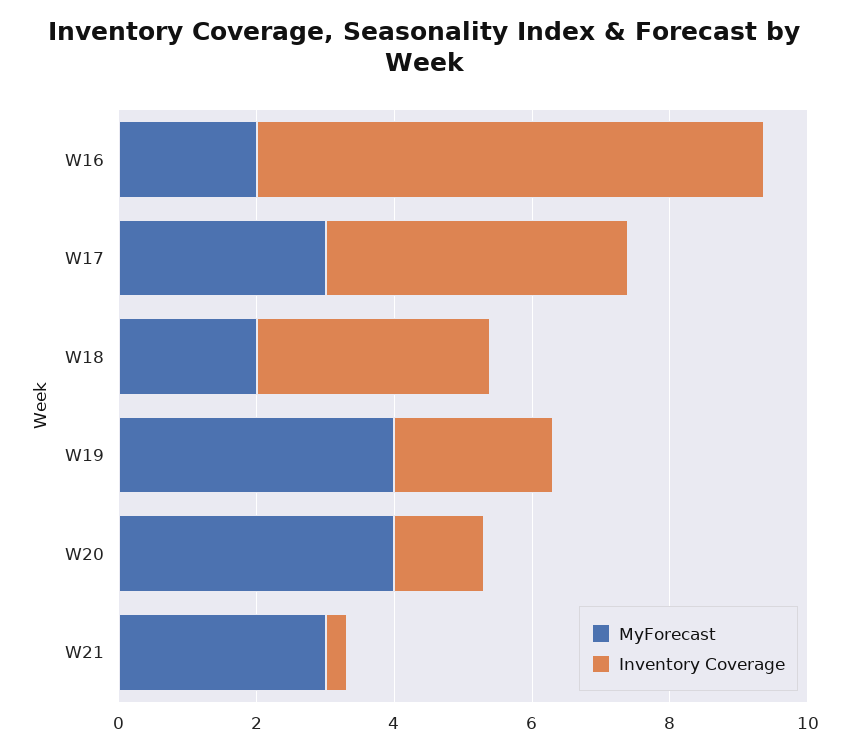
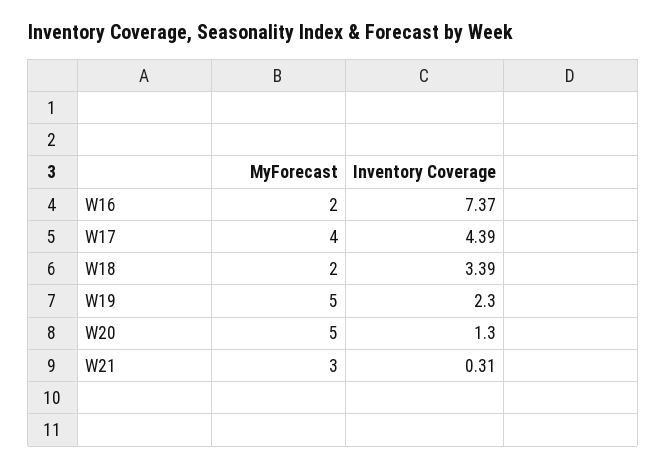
  {
    "MyForecast": {
      "W16": 2,
-     "W17": 3,
+     "W17": 4,
      "W18": 2,
-     "W19": 4,
+     "W19": 5,
-     "W20": 4,
+     "W20": 5,
      "W21": 3
    },
    "Inventory Coverage": {
      "W16": 7.37,
      "W17": 4.39,
      "W18": 3.39,
      "W19": 2.3,
      "W20": 1.3,
      "W21": 0.31
    }
  }

